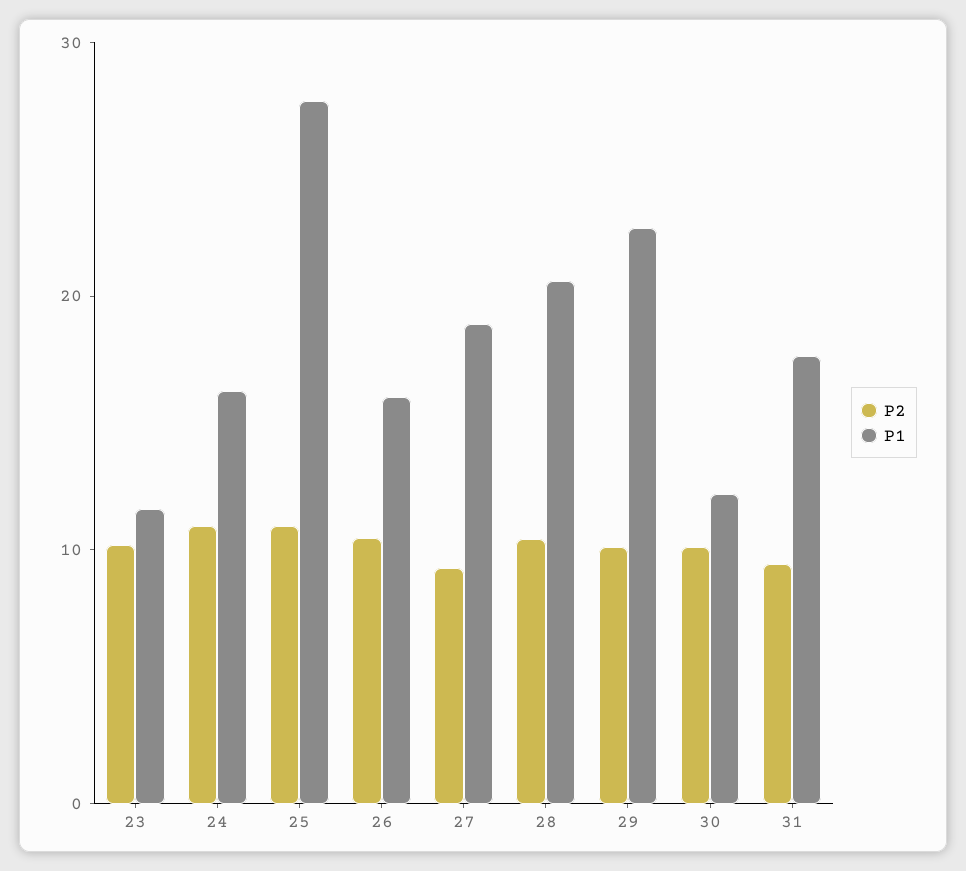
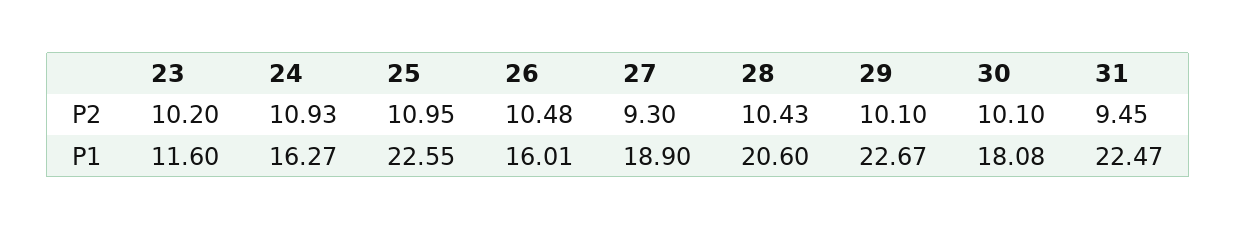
  {
    "P2": {
      "23": 10.2,
      "24": 10.93,
      "25": 10.95,
      "26": 10.48,
      "27": 9.3,
      "28": 10.43,
      "29": 10.1,
      "30": 10.1,
      "31": 9.45
    },
    "P1": {
      "23": 11.6,
      "24": 16.27,
-     "25": 28,
+     "25": 22.55,
      "26": 16.01,
      "27": 18.9,
      "28": 20.6,
      "29": 22.67,
-     "30": 12,
+     "30": 18.08,
-     "31": 18
+     "31": 22.47
    }
  }

